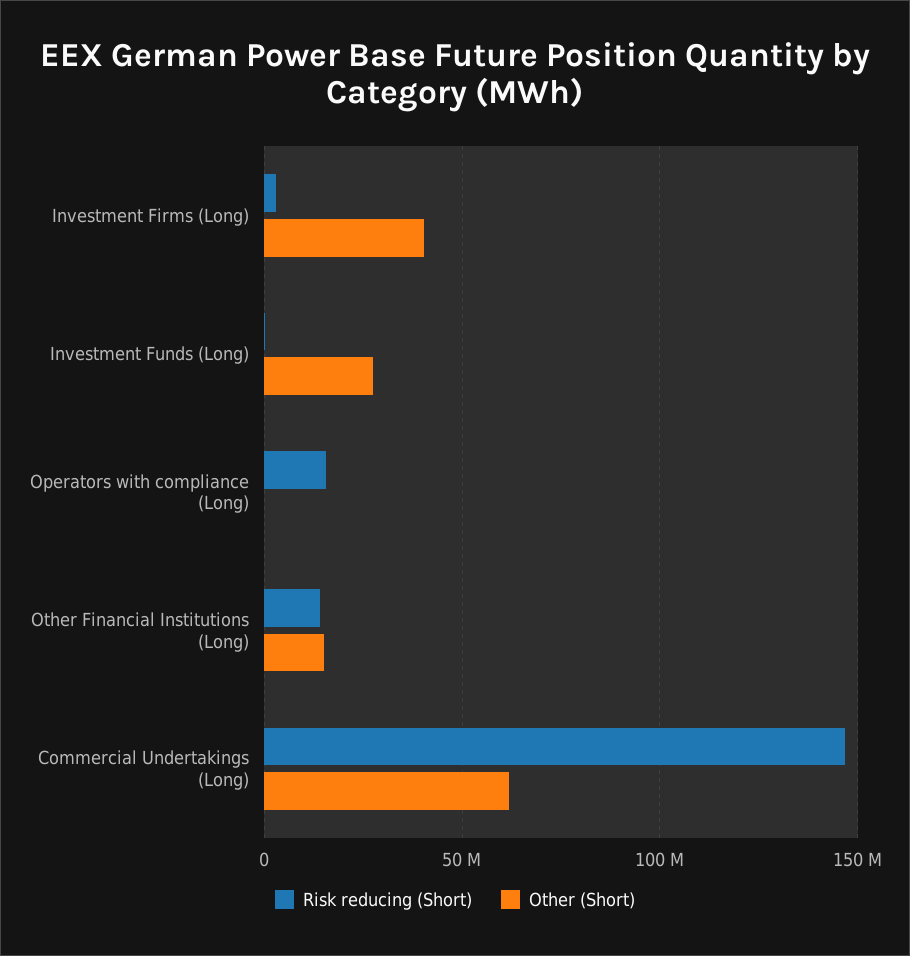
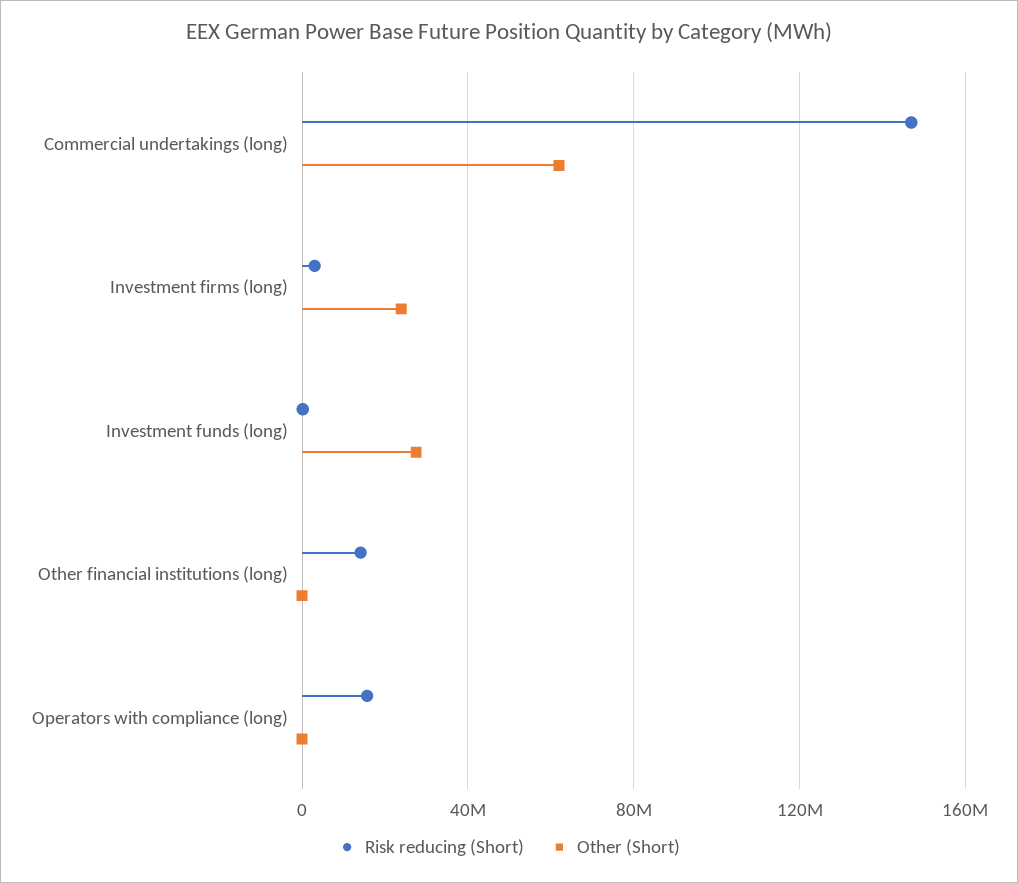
  {
    "Risk reducing (Short)": {
      "Investment Firms (Long)": 5000000,
      "Investment Funds (Long)": 0,
      "Operators with compliance (Long)": 15000000,
      "Other Financial Institutions (Long)": 15000000,
      "Commercial Undertakings (Long)": 145000000
    },
    "Other (Short)": {
-     "Investment Firms (Long)": 40000000,
+     "Investment Firms (Long)": 25000000,
      "Investment Funds (Long)": 30000000,
      "Operators with compliance (Long)": 0,
-     "Other Financial Institutions (Long)": 15000000,
+     "Other Financial Institutions (Long)": 0,
      "Commercial Undertakings (Long)": 60000000
    }
  }

